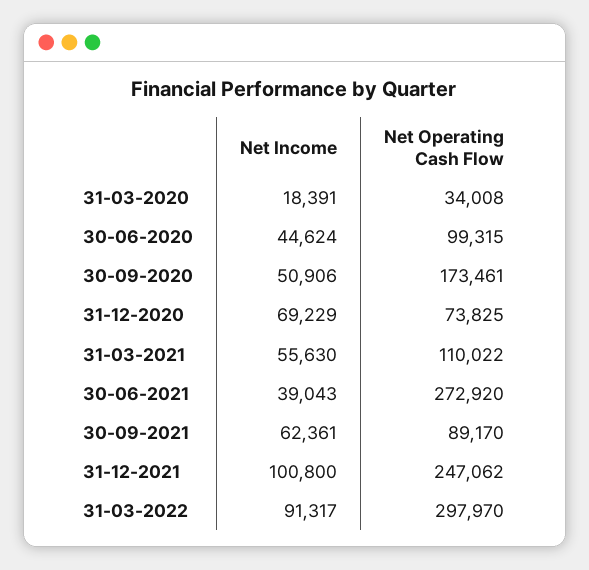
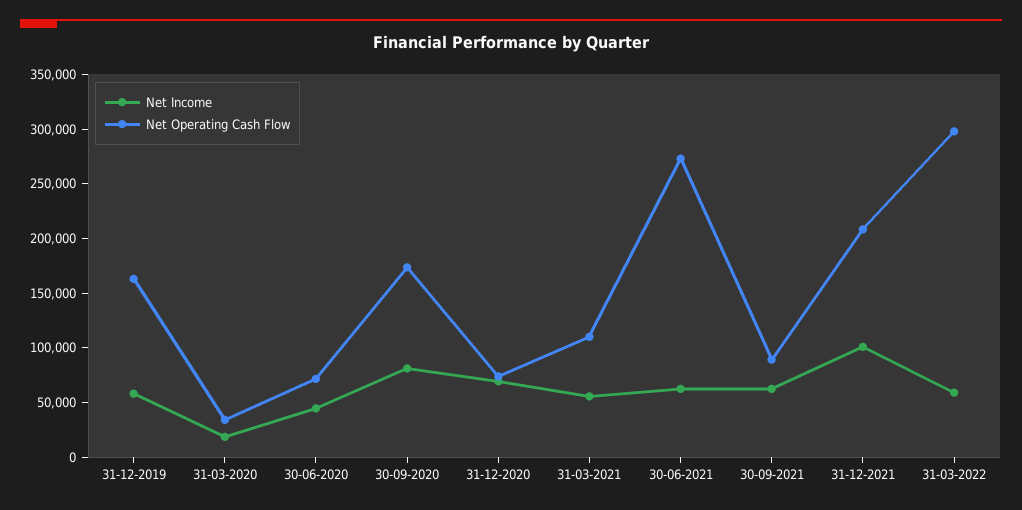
  {
    "Net Income": {
      "31-03-2020": 18391,
      "30-06-2020": 44624,
-     "30-09-2020": 50906,
+     "30-09-2020": 80000,
      "31-12-2020": 69229,
      "31-03-2021": 55630,
-     "30-06-2021": 39043,
+     "30-06-2021": 60000,
      "30-09-2021": 62361,
      "31-12-2021": 100800,
-     "31-03-2022": 91317
+     "31-03-2022": 60000,
+     "31-12-2019": 60000
    },
    "Net Operating Cash Flow": {
      "31-03-2020": 34008,
-     "30-06-2020": 99315,
+     "30-06-2020": 70000,
      "30-09-2020": 173461,
      "31-12-2020": 73825,
      "31-03-2021": 110022,
      "30-06-2021": 272920,
      "30-09-2021": 89170,
-     "31-12-2021": 247062,
+     "31-12-2021": 210000,
-     "31-03-2022": 297970
+     "31-03-2022": 297970,
+     "31-12-2019": 160000
    }
  }

